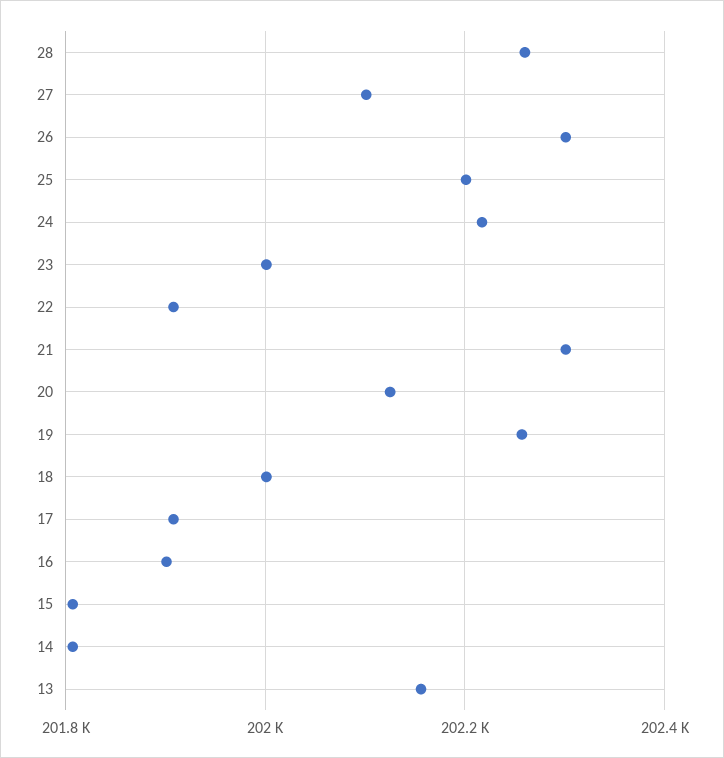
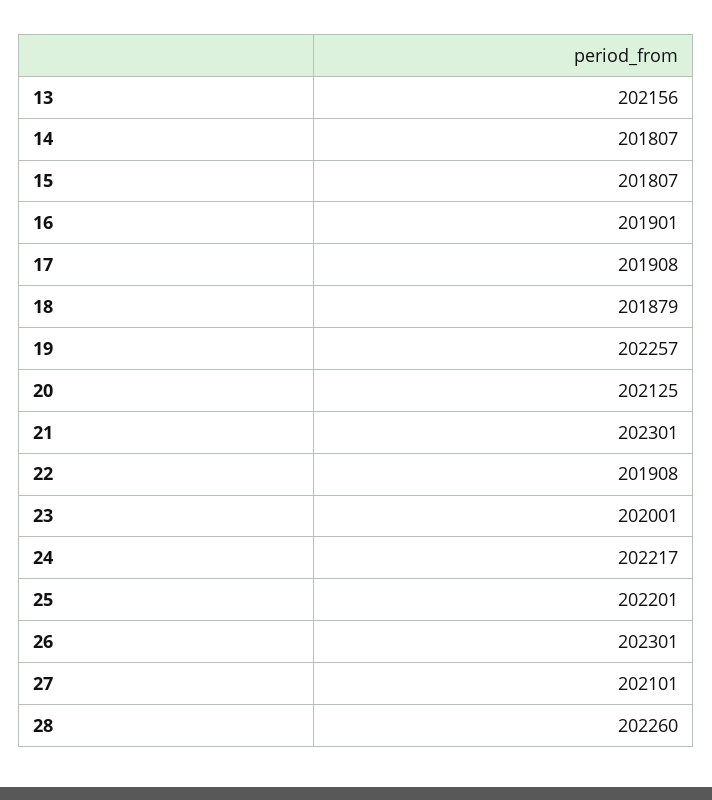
  {
    "28": 202260,
    "27": 202101,
    "26": 202301,
    "25": 202201,
    "24": 202217,
    "23": 202001,
    "22": 201908,
    "21": 202301,
    "20": 202125,
    "19": 202257,
-   "18": 202000,
+   "18": 201879,
    "17": 201908,
    "16": 201901,
    "15": 201807,
    "14": 201807,
    "13": 202156
  }

